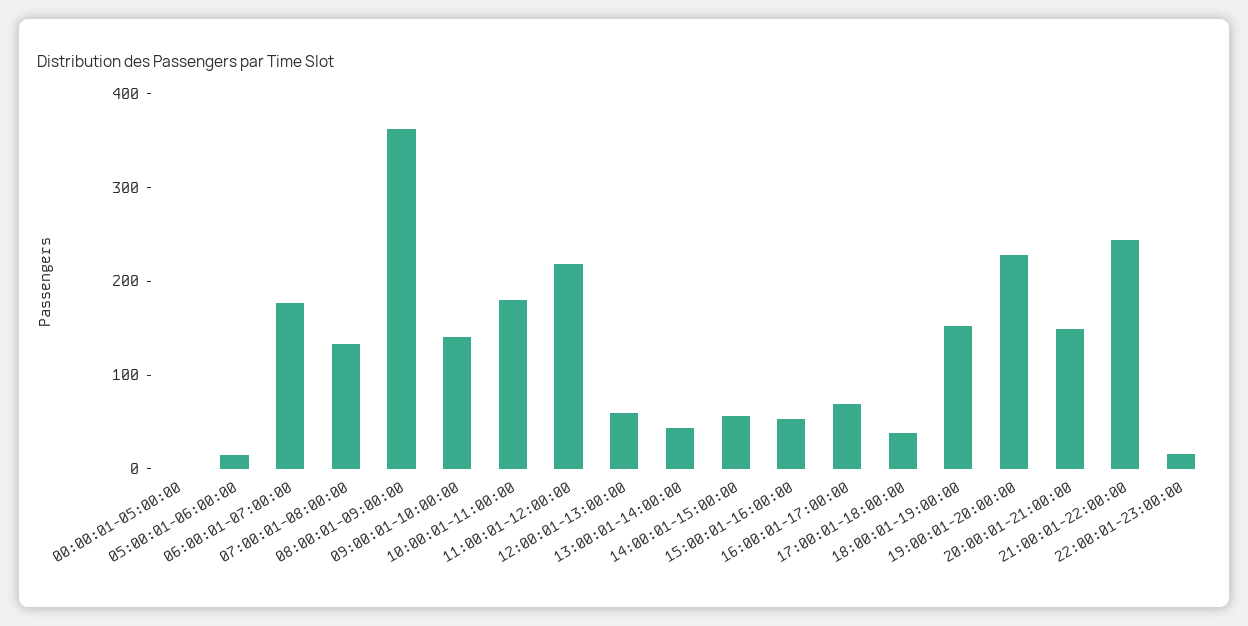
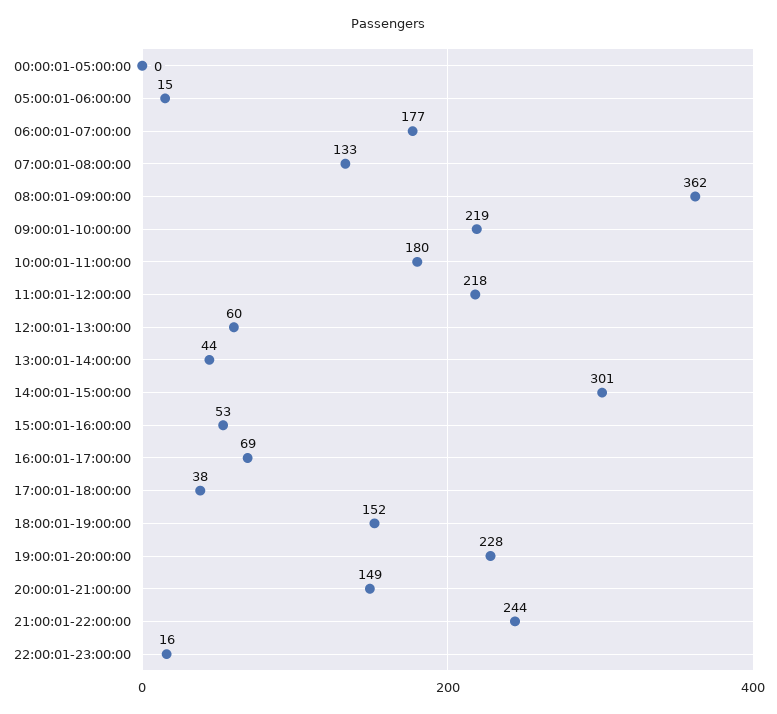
  {
    "00:00:01-05:00:00": 0,
    "05:00:01-06:00:00": 15,
    "06:00:01-07:00:00": 177,
    "07:00:01-08:00:00": 133,
    "08:00:01-09:00:00": 362,
-   "09:00:01-10:00:00": 140,
+   "09:00:01-10:00:00": 219,
    "10:00:01-11:00:00": 180,
    "11:00:01-12:00:00": 218,
    "12:00:01-13:00:00": 60,
    "13:00:01-14:00:00": 44,
-   "14:00:01-15:00:00": 60,
+   "14:00:01-15:00:00": 301,
    "15:00:01-16:00:00": 53,
    "16:00:01-17:00:00": 69,
    "17:00:01-18:00:00": 38,
    "18:00:01-19:00:00": 152,
    "19:00:01-20:00:00": 228,
    "20:00:01-21:00:00": 149,
    "21:00:01-22:00:00": 244,
    "22:00:01-23:00:00": 16
  }

